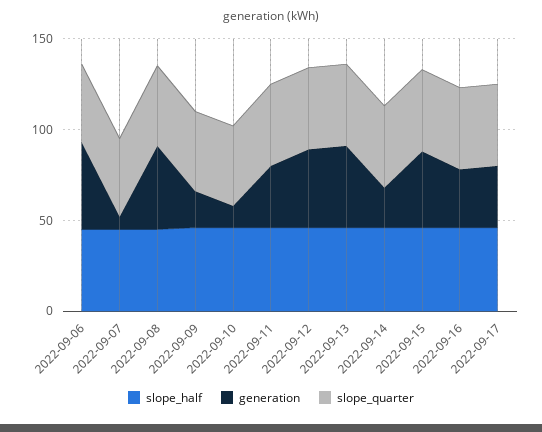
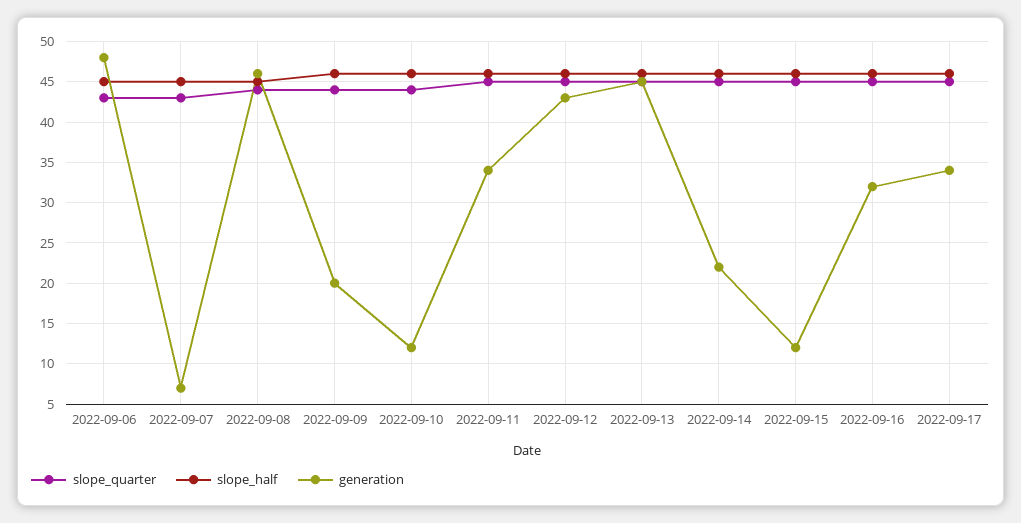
  {
    "slope_half": {
      "2022-09-06": 45,
      "2022-09-07": 45,
      "2022-09-08": 45,
      "2022-09-09": 46,
      "2022-09-10": 46,
      "2022-09-11": 46,
      "2022-09-12": 46,
      "2022-09-13": 46,
      "2022-09-14": 46,
      "2022-09-15": 46,
      "2022-09-16": 46,
      "2022-09-17": 46
    },
    "generation": {
      "2022-09-06": 48,
      "2022-09-07": 7,
      "2022-09-08": 46,
      "2022-09-09": 20,
      "2022-09-10": 12,
      "2022-09-11": 34,
      "2022-09-12": 43,
      "2022-09-13": 45,
      "2022-09-14": 22,
-     "2022-09-15": 40,
+     "2022-09-15": 12,
      "2022-09-16": 32,
      "2022-09-17": 34
    },
    "slope_quarter": {
      "2022-09-06": 43,
      "2022-09-07": 43,
      "2022-09-08": 44,
      "2022-09-09": 44,
      "2022-09-10": 44,
      "2022-09-11": 45,
      "2022-09-12": 45,
      "2022-09-13": 45,
      "2022-09-14": 45,
      "2022-09-15": 45,
      "2022-09-16": 45,
      "2022-09-17": 45
    }
  }

